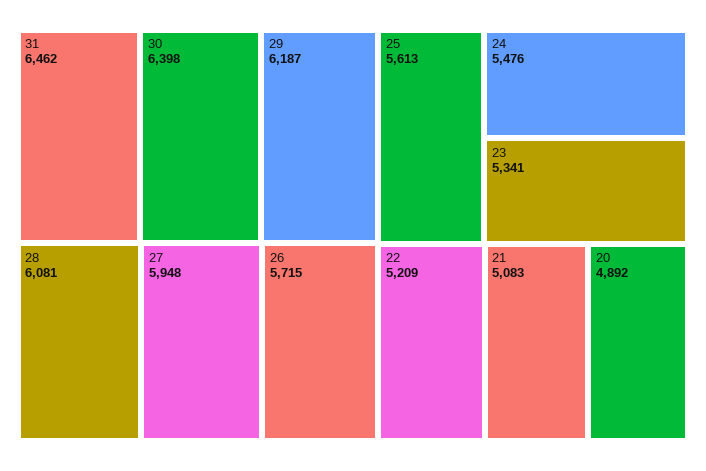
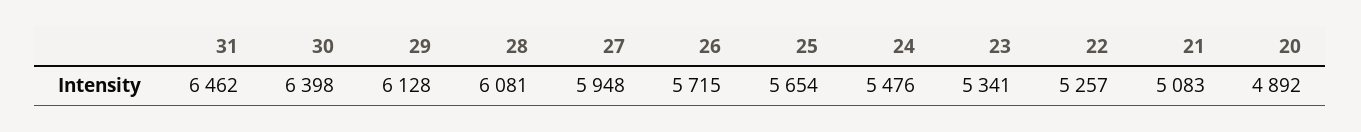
  {
    "31": 6462,
    "30": 6398,
-   "29": 6187,
+   "29": 6128,
    "28": 6081,
    "27": 5948,
    "26": 5715,
-   "25": 5613,
+   "25": 5654,
    "24": 5476,
    "23": 5341,
-   "22": 5209,
+   "22": 5257,
    "21": 5083,
    "20": 4892
  }

